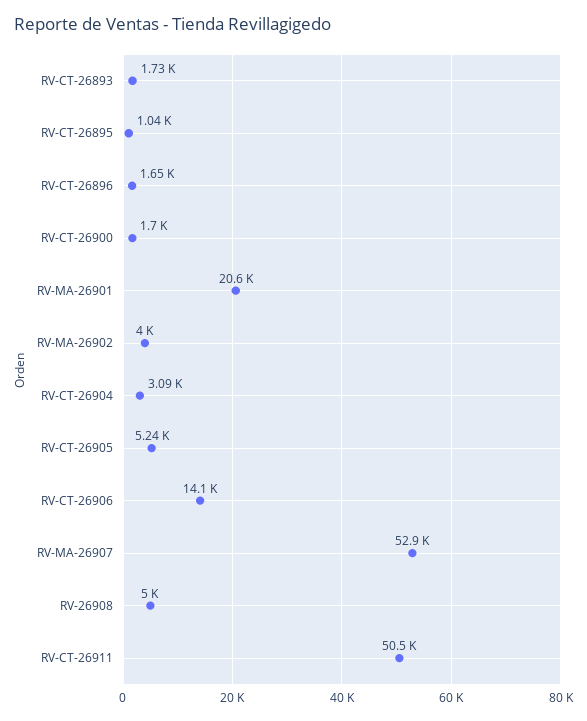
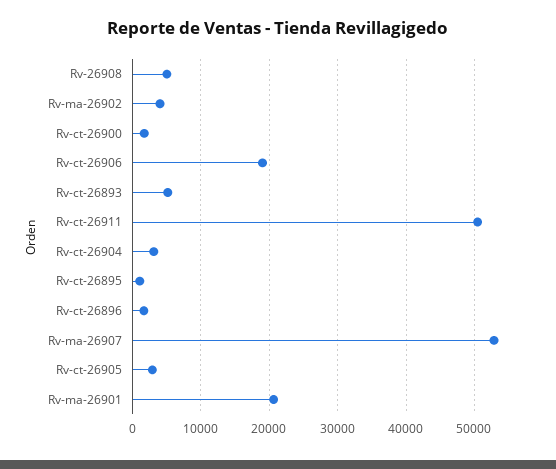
  {
-   "RV-CT-26893": 1730,
+   "RV-CT-26893": 5000,
    "RV-CT-26895": 1040,
    "RV-CT-26896": 1650,
    "RV-CT-26900": 1700,
    "RV-MA-26901": 20600,
    "RV-MA-26902": 4000,
    "RV-CT-26904": 3090,
-   "RV-CT-26905": 5240,
+   "RV-CT-26905": 3000,
-   "RV-CT-26906": 14100,
+   "RV-CT-26906": 19000,
    "RV-MA-26907": 52900,
    "RV-26908": 5000,
    "RV-CT-26911": 50500
  }

